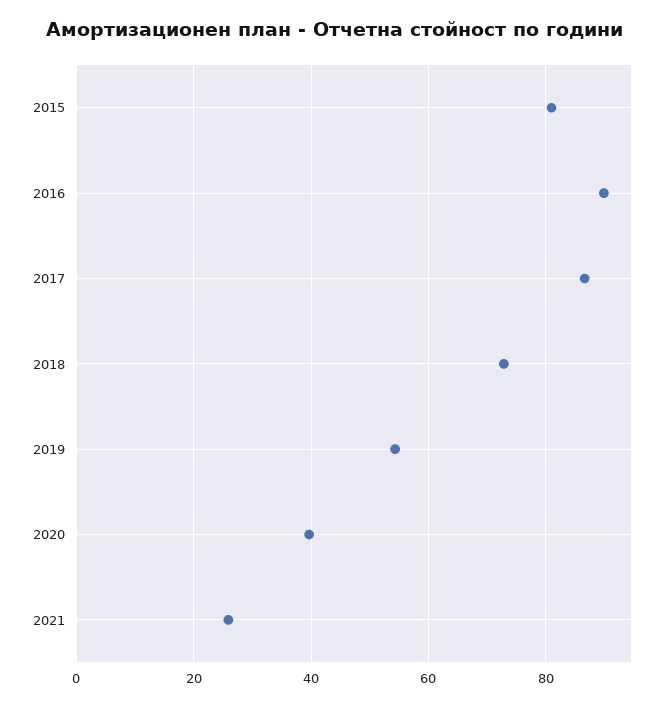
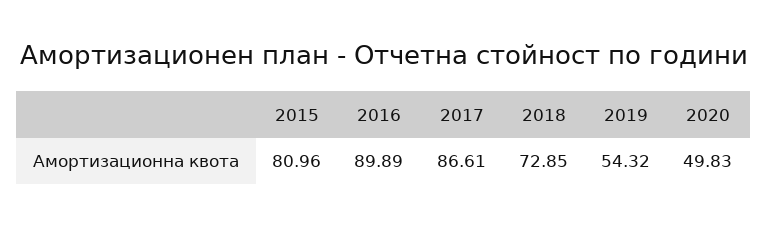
  {
    "2015": 80.96,
    "2016": 89.89,
    "2017": 86.61,
    "2018": 72.85,
    "2019": 54.32,
-   "2020": 40,
+   "2020": 49.83
-   "2021": 26
  }

